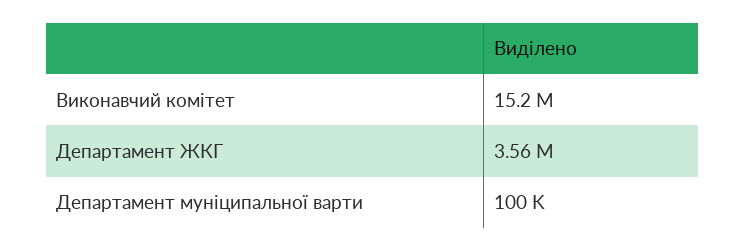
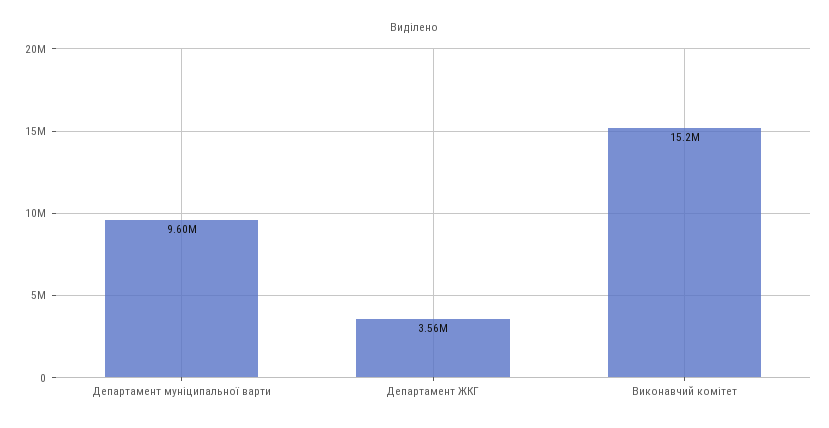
  {
    "Виконавчий комітет": 15200000,
    "Департамент ЖКГ": 3560000,
-   "Департамент муніципальної варти": 100000
+   "Департамент муніципальної варти": 9600000
  }

